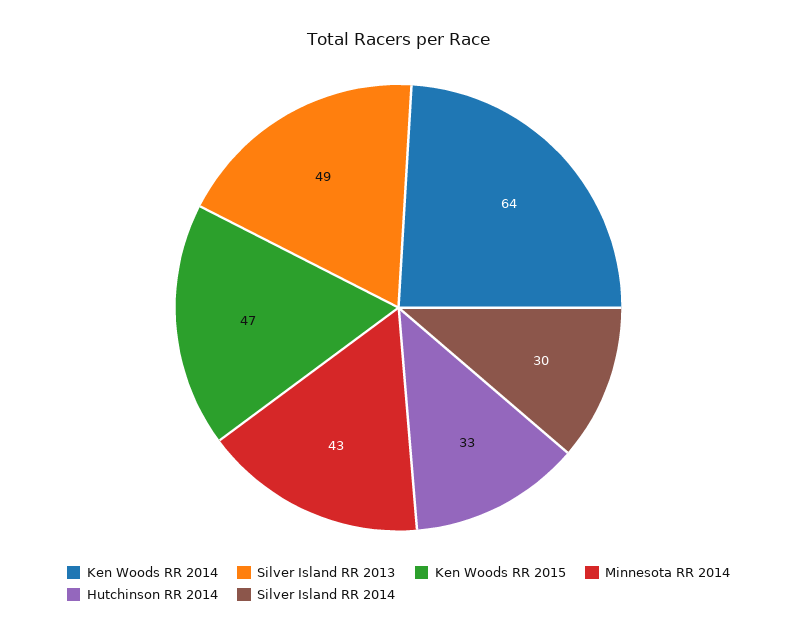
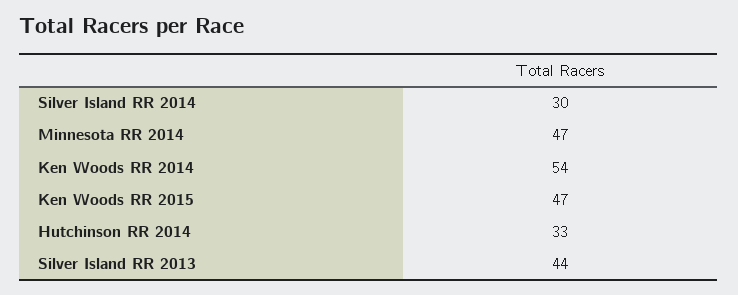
  {
-   "Ken Woods RR 2014": 64,
+   "Ken Woods RR 2014": 54,
-   "Silver Island RR 2013": 49,
+   "Silver Island RR 2013": 44,
    "Ken Woods RR 2015": 47,
-   "Minnesota RR 2014": 43,
+   "Minnesota RR 2014": 47,
    "Hutchinson RR 2014": 33,
    "Silver Island RR 2014": 30
  }

